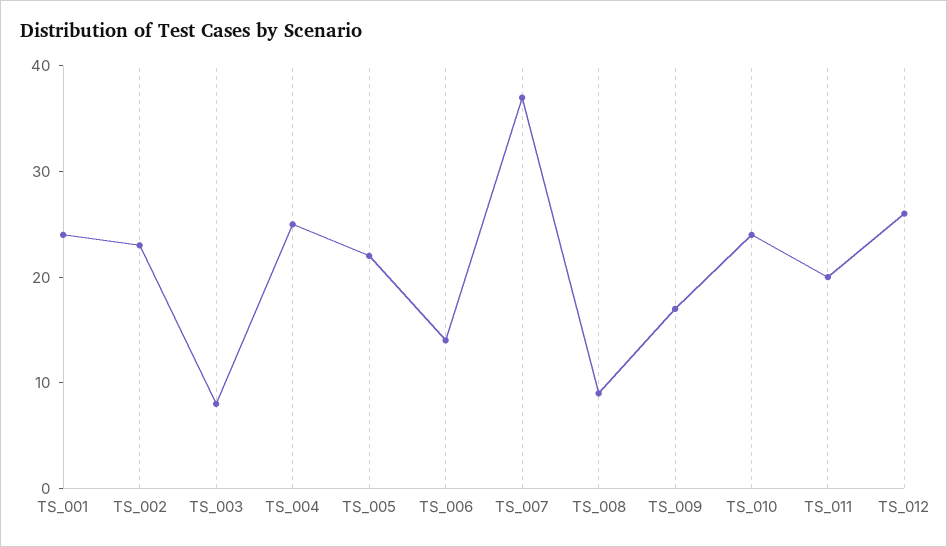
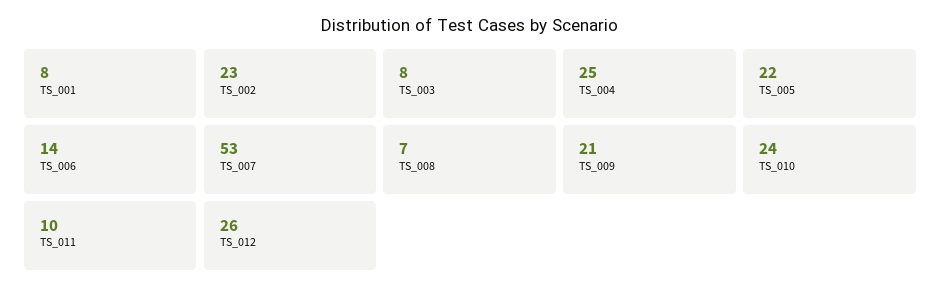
  {
-   "TS_001": 24,
+   "TS_001": 8,
    "TS_002": 23,
    "TS_003": 8,
    "TS_004": 25,
    "TS_005": 22,
    "TS_006": 14,
-   "TS_007": 37,
+   "TS_007": 53,
-   "TS_008": 9,
+   "TS_008": 7,
-   "TS_009": 17,
+   "TS_009": 21,
    "TS_010": 24,
-   "TS_011": 20,
+   "TS_011": 10,
    "TS_012": 26
  }

